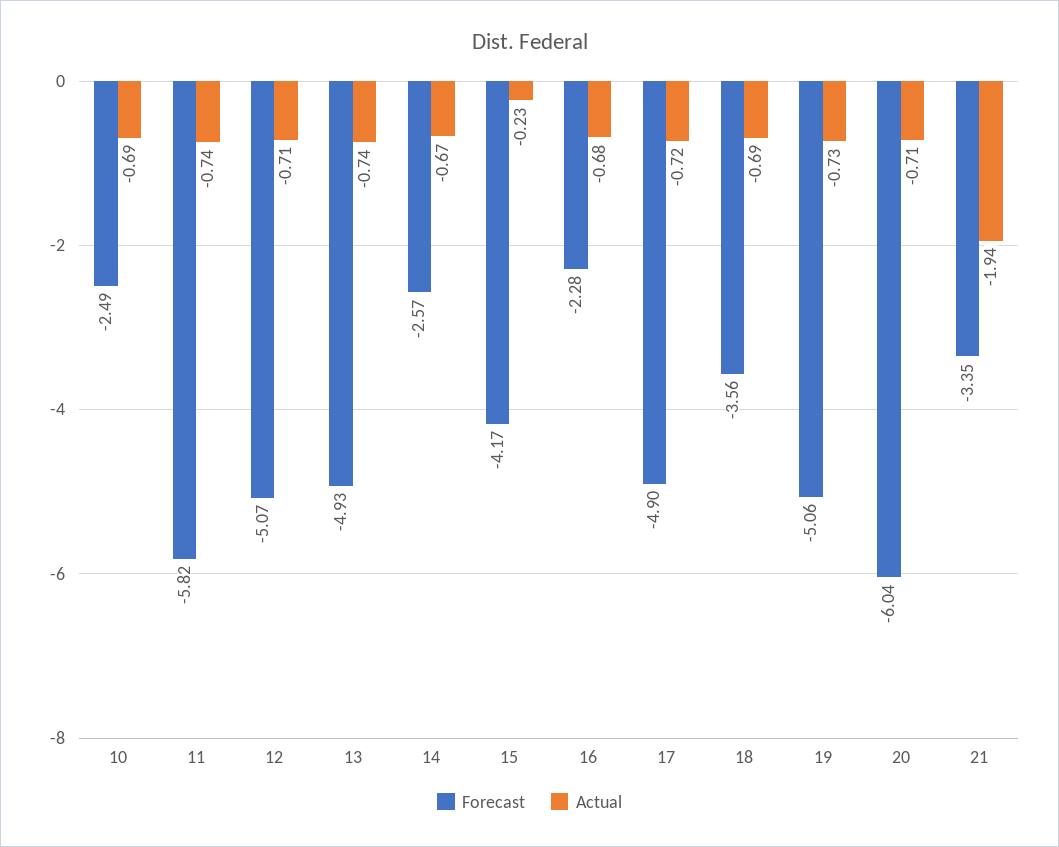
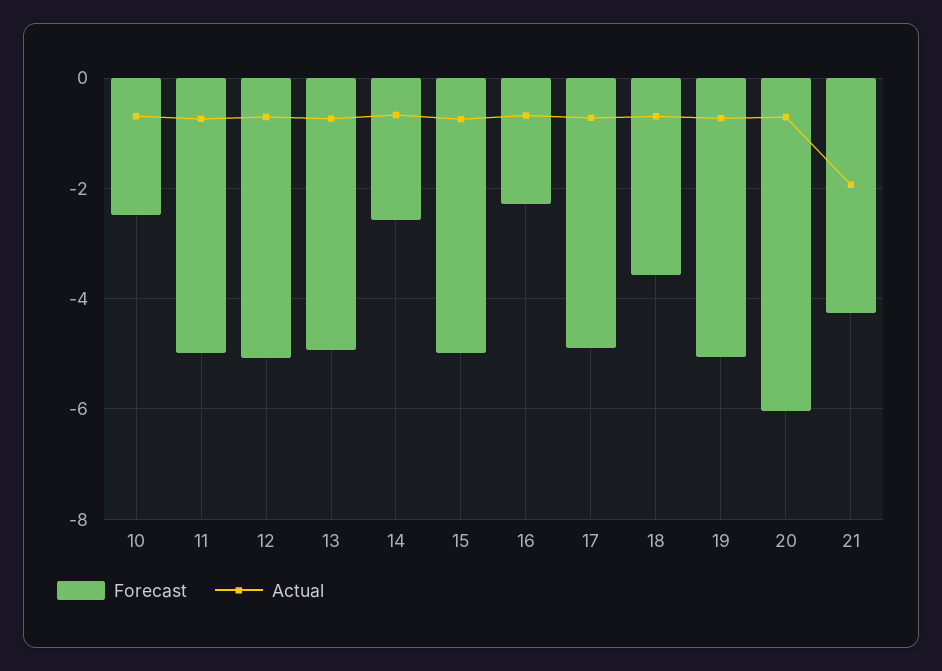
  {
    "Forecast": {
      "10": -2.49,
-     "11": -5.82,
+     "11": -5,
      "12": -5.07,
      "13": -4.93,
      "14": -2.57,
-     "15": -4.17,
+     "15": -5,
      "16": -2.28,
      "17": -4.9,
      "18": -3.56,
      "19": -5.06,
      "20": -6.04,
-     "21": -3.35
+     "21": -4.2
    },
    "Actual": {
      "10": -0.69,
      "11": -0.74,
      "12": -0.71,
      "13": -0.74,
      "14": -0.67,
-     "15": -0.23,
+     "15": -0.8,
      "16": -0.68,
      "17": -0.72,
      "18": -0.69,
      "19": -0.73,
      "20": -0.71,
      "21": -1.94
    }
  }

